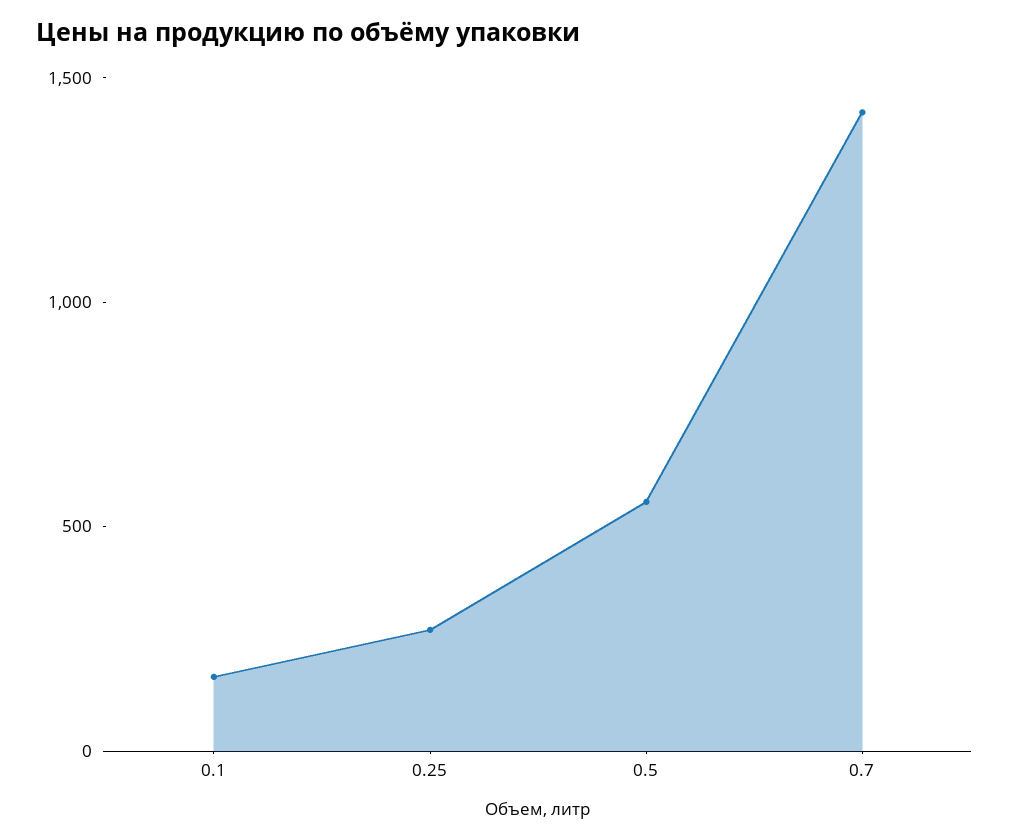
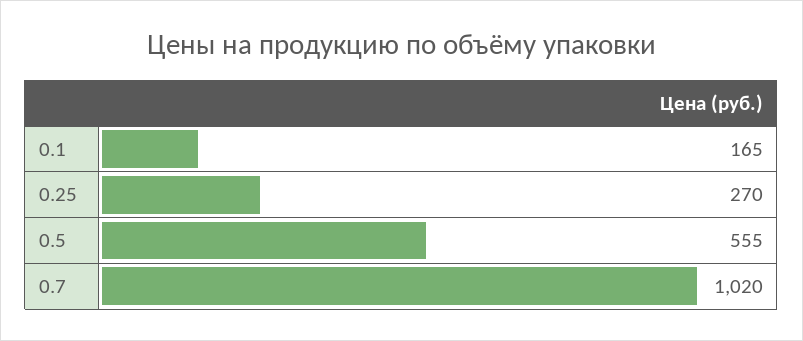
  {
    "0.1": 165,
    "0.25": 270,
    "0.5": 555,
-   "0.7": 1400
+   "0.7": 1020
  }

